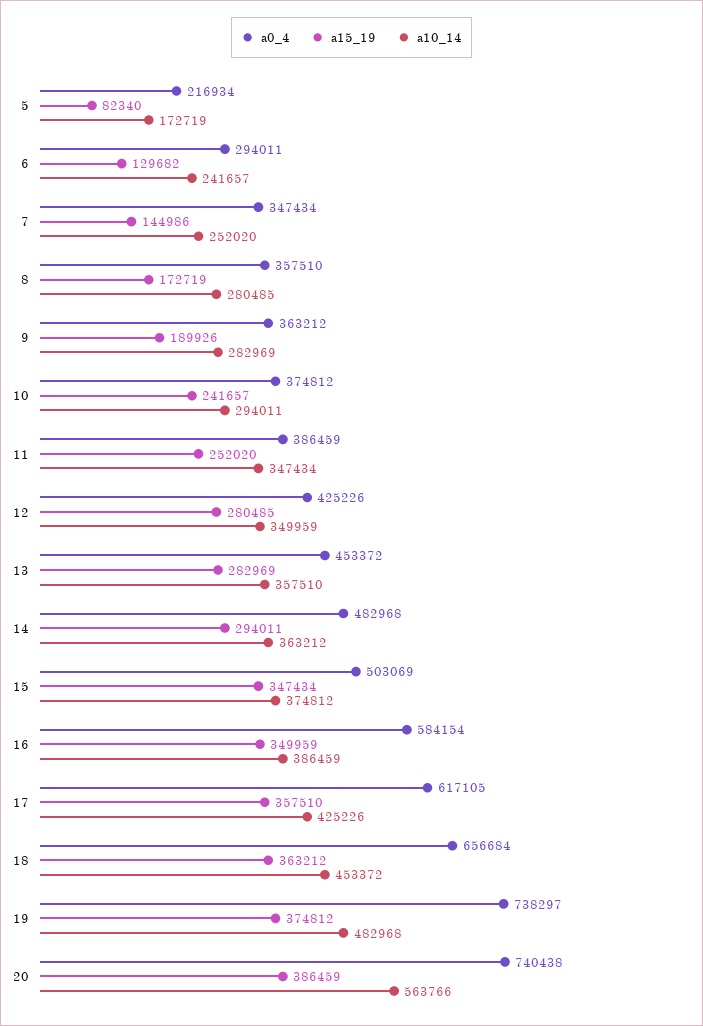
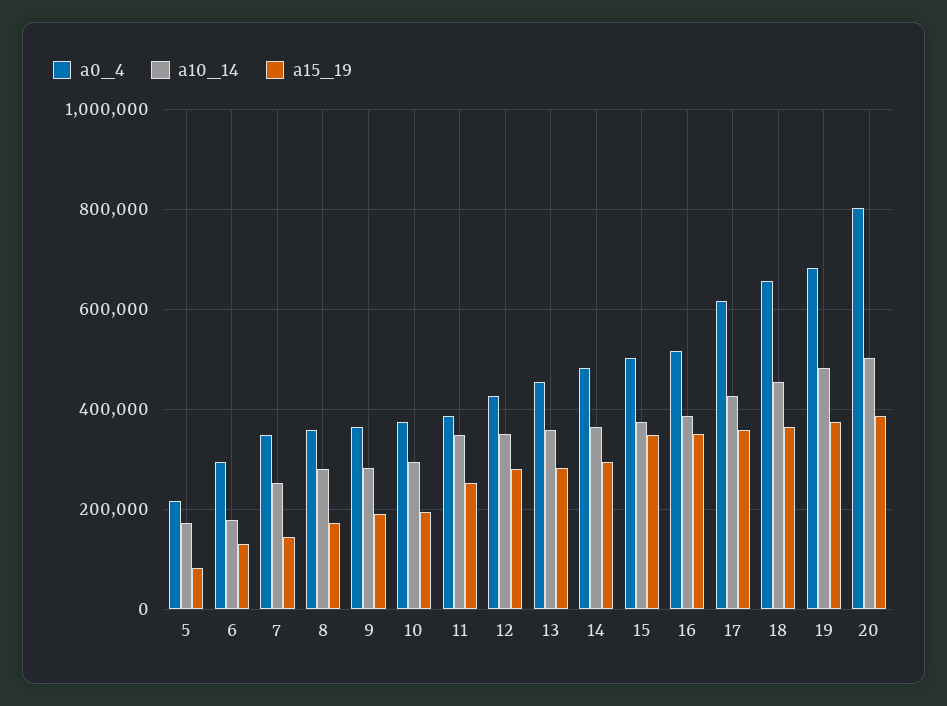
  {
    "a0_4": {
      "5": 216934,
      "6": 294011,
      "7": 347434,
      "8": 357510,
      "9": 363212,
      "10": 374812,
      "11": 386459,
      "12": 425226,
      "13": 453372,
      "14": 482968,
      "15": 503069,
-     "16": 584154,
+     "16": 520000,
      "17": 617105,
      "18": 656684,
-     "19": 738297,
+     "19": 680000,
-     "20": 740438
+     "20": 800000
    },
    "a15_19": {
      "5": 82340,
      "6": 129682,
      "7": 144986,
      "8": 172719,
      "9": 189926,
-     "10": 241657,
+     "10": 200000,
      "11": 252020,
      "12": 280485,
      "13": 282969,
      "14": 294011,
      "15": 347434,
      "16": 349959,
      "17": 357510,
      "18": 363212,
      "19": 374812,
      "20": 386459
    },
    "a10_14": {
      "5": 172719,
-     "6": 241657,
+     "6": 180000,
      "7": 252020,
      "8": 280485,
      "9": 282969,
      "10": 294011,
      "11": 347434,
      "12": 349959,
      "13": 357510,
      "14": 363212,
      "15": 374812,
      "16": 386459,
      "17": 425226,
      "18": 453372,
      "19": 482968,
-     "20": 563766
+     "20": 500000
    }
  }

